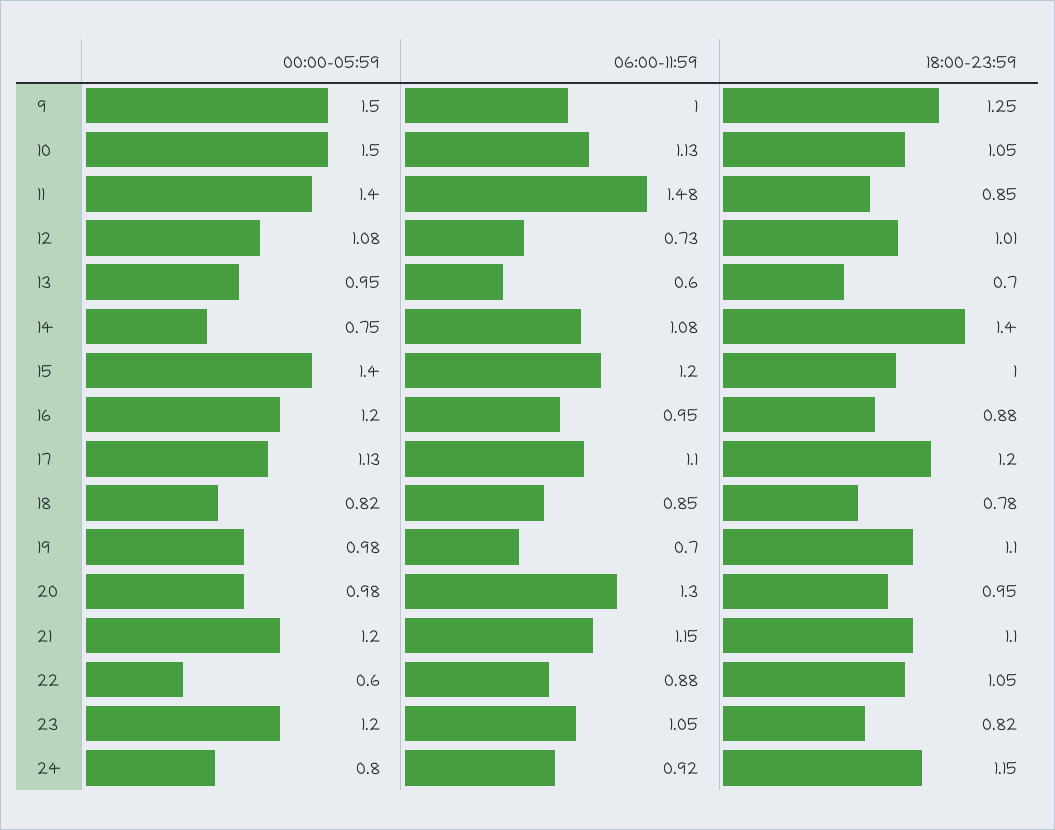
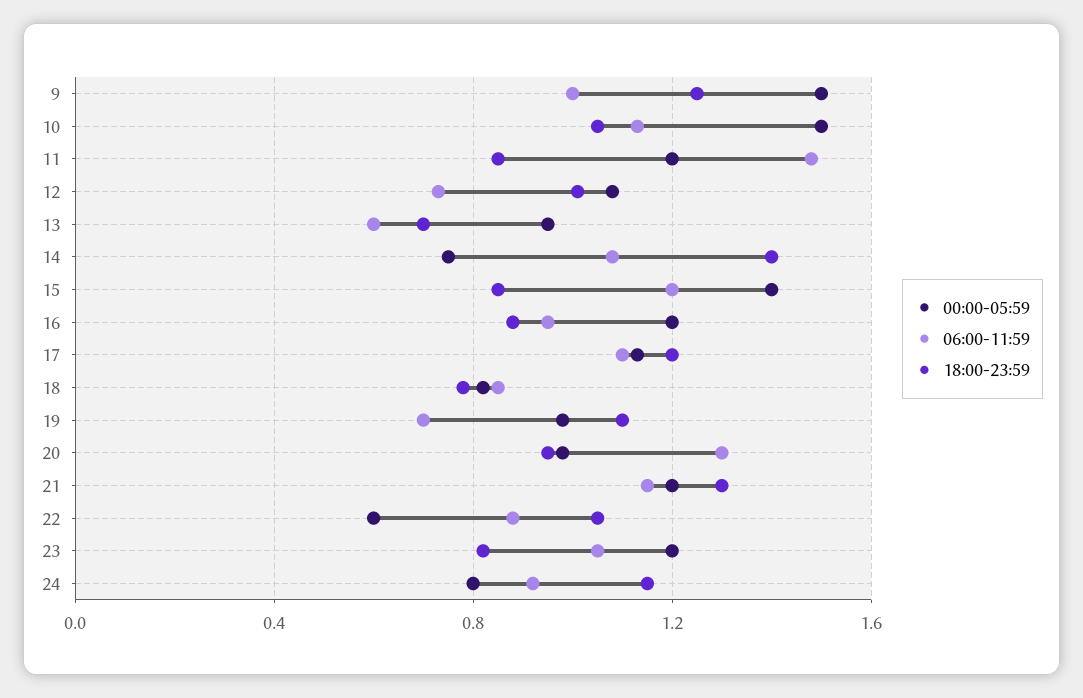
  {
    "00:00-05:59": {
      "9": 1.5,
      "10": 1.5,
-     "11": 1.4,
+     "11": 1.2,
      "12": 1.08,
      "13": 0.95,
      "14": 0.75,
      "15": 1.4,
      "16": 1.2,
      "17": 1.13,
      "18": 0.82,
      "19": 0.98,
      "20": 0.98,
      "21": 1.2,
      "22": 0.6,
      "23": 1.2,
      "24": 0.8
    },
    "06:00-11:59": {
      "9": 1,
      "10": 1.13,
      "11": 1.48,
      "12": 0.73,
      "13": 0.6,
      "14": 1.08,
      "15": 1.2,
      "16": 0.95,
      "17": 1.1,
      "18": 0.85,
      "19": 0.7,
      "20": 1.3,
      "21": 1.15,
      "22": 0.88,
      "23": 1.05,
      "24": 0.92
    },
    "18:00-23:59": {
      "9": 1.25,
      "10": 1.05,
      "11": 0.85,
      "12": 1.01,
      "13": 0.7,
      "14": 1.4,
-     "15": 1,
+     "15": 0.85,
      "16": 0.88,
      "17": 1.2,
      "18": 0.78,
      "19": 1.1,
      "20": 0.95,
-     "21": 1.1,
+     "21": 1.3,
      "22": 1.05,
      "23": 0.82,
      "24": 1.15
    }
  }

